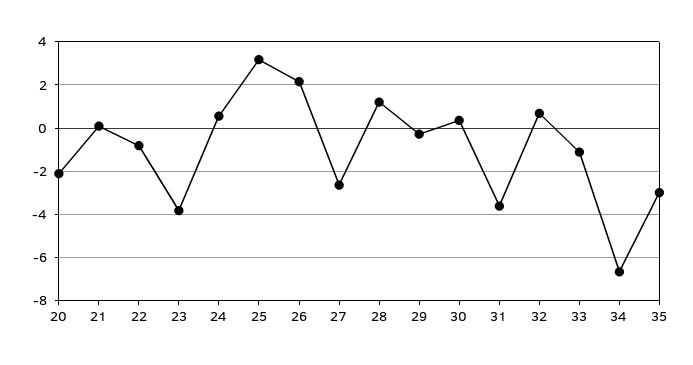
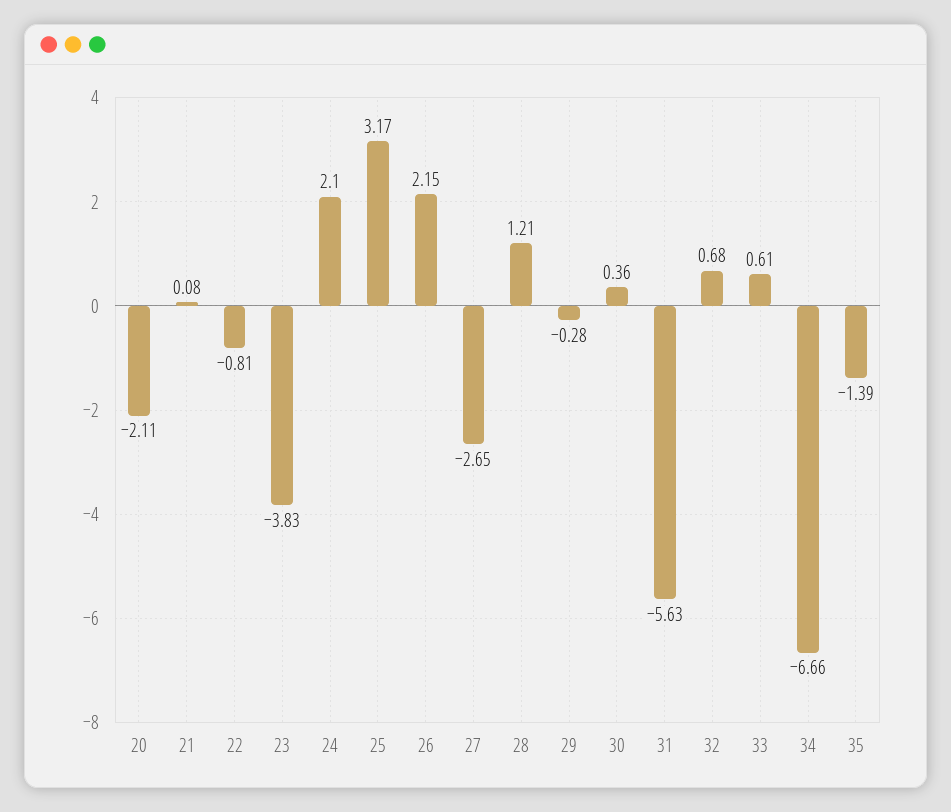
  {
    "20": -2.11,
    "21": 0.08,
    "22": -0.81,
    "23": -3.83,
-   "24": 0.5,
+   "24": 2.1,
    "25": 3.17,
    "26": 2.15,
    "27": -2.65,
    "28": 1.21,
    "29": -0.28,
    "30": 0.36,
-   "31": -3.5,
+   "31": -5.63,
    "32": 0.68,
-   "33": -1,
+   "33": 0.61,
    "34": -6.66,
-   "35": -3
+   "35": -1.39
  }

